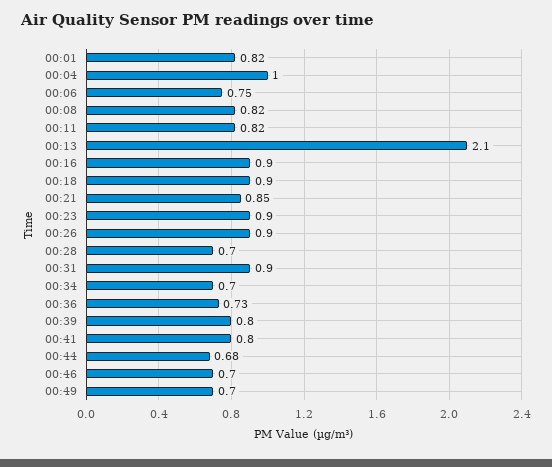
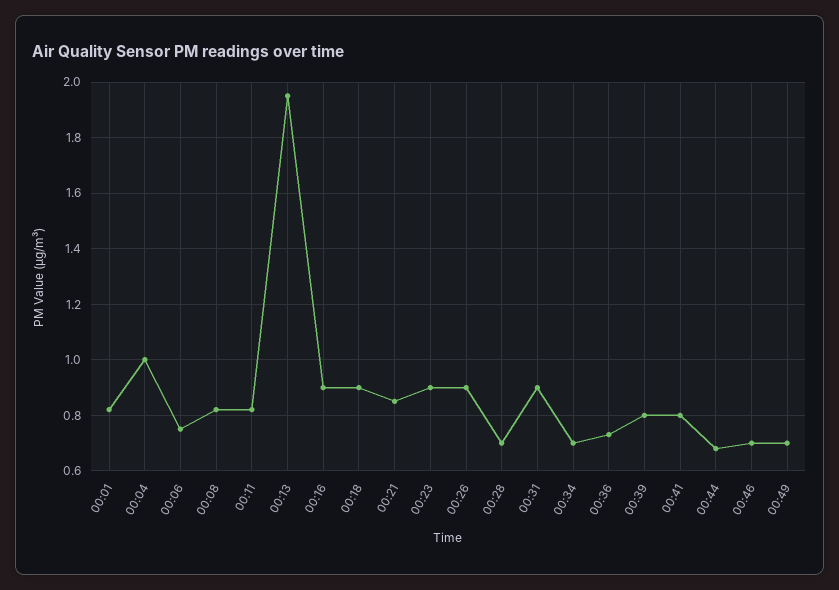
  {
    "00:01": 0.82,
    "00:04": 1,
    "00:06": 0.75,
    "00:08": 0.82,
    "00:11": 0.82,
-   "00:13": 2.1,
+   "00:13": 1.95,
    "00:16": 0.9,
    "00:18": 0.9,
    "00:21": 0.85,
    "00:23": 0.9,
    "00:26": 0.9,
    "00:28": 0.7,
    "00:31": 0.9,
    "00:34": 0.7,
    "00:36": 0.73,
    "00:39": 0.8,
    "00:41": 0.8,
    "00:44": 0.68,
    "00:46": 0.7,
    "00:49": 0.7
  }

